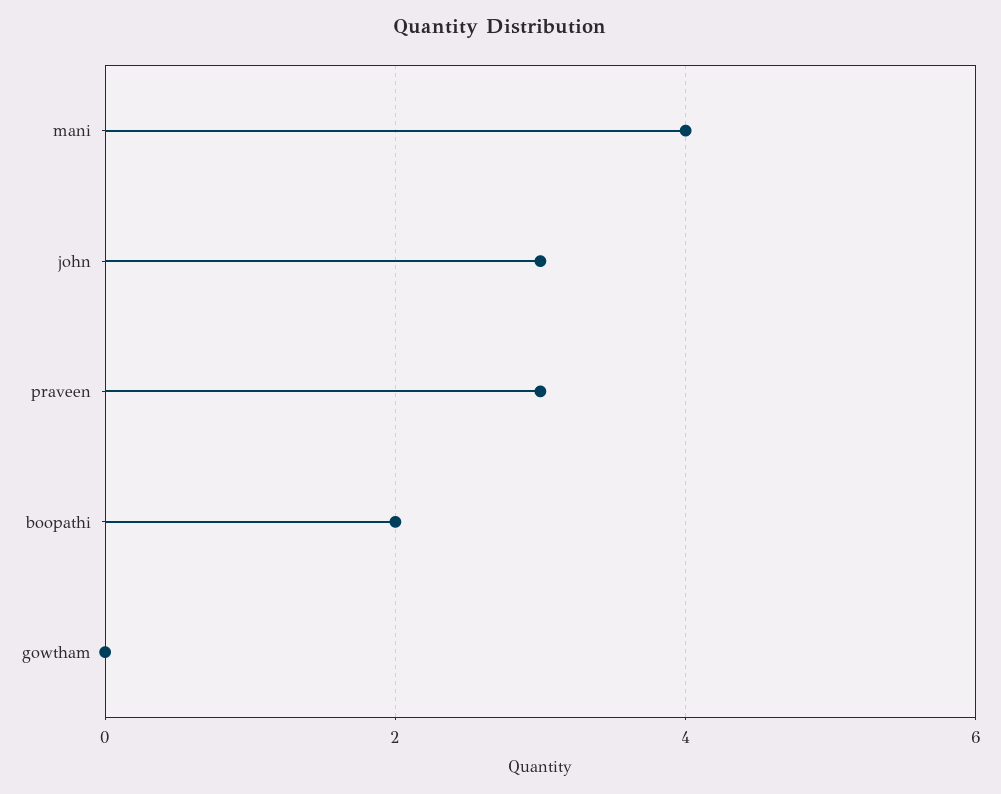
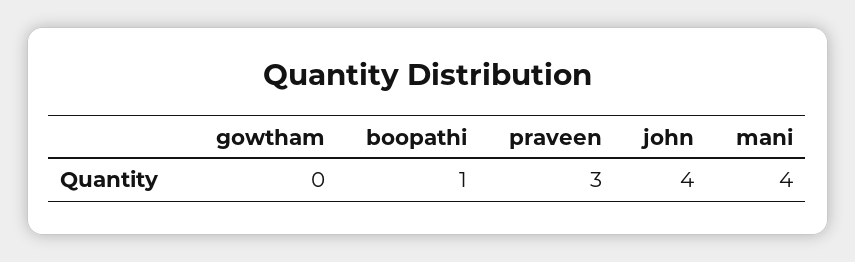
  {
    "mani": 4,
-   "john": 3,
+   "john": 4,
    "praveen": 3,
-   "boopathi": 2,
+   "boopathi": 1,
    "gowtham": 0
  }

